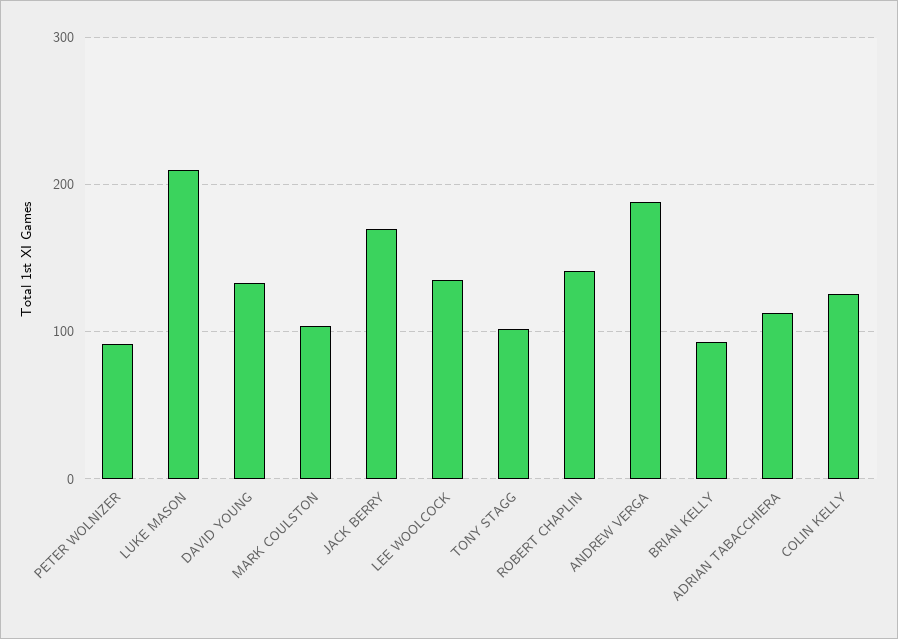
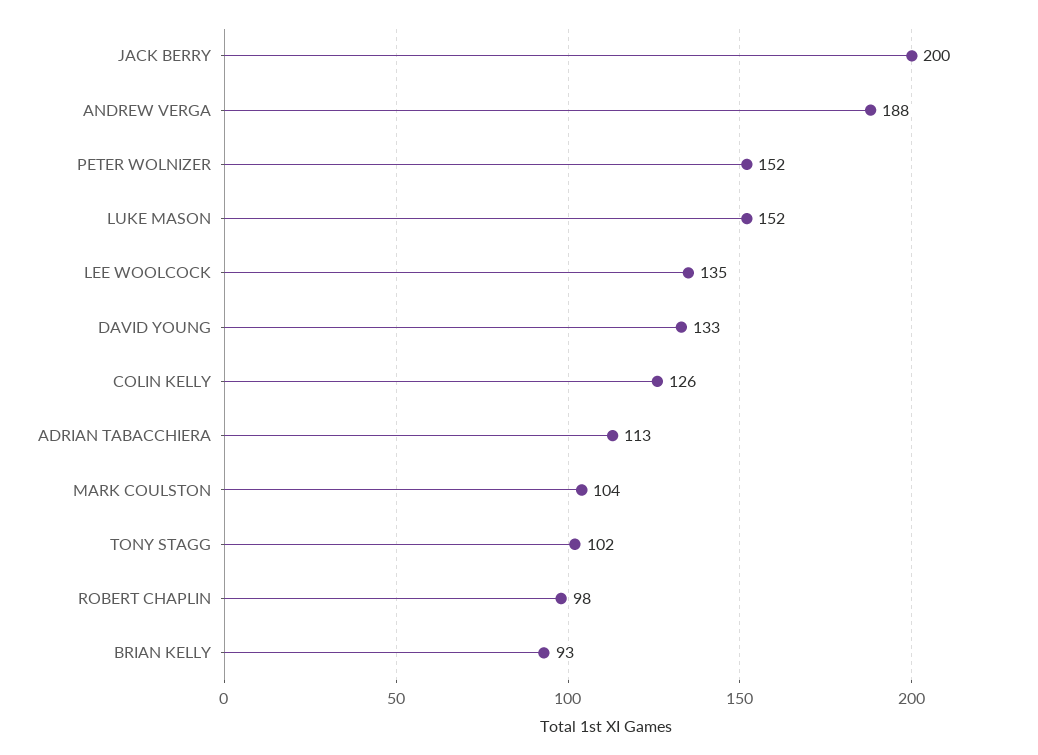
  {
-   "PETER WOLNIZER": 90,
+   "PETER WOLNIZER": 152,
-   "LUKE MASON": 210,
+   "LUKE MASON": 152,
    "DAVID YOUNG": 133,
    "MARK COULSTON": 104,
-   "JACK BERRY": 170,
+   "JACK BERRY": 200,
    "LEE WOOLCOCK": 135,
    "TONY STAGG": 102,
-   "ROBERT CHAPLIN": 140,
+   "ROBERT CHAPLIN": 98,
    "ANDREW VERGA": 188,
    "BRIAN KELLY": 93,
    "ADRIAN TABACCHIERA": 113,
    "COLIN KELLY": 126
  }

